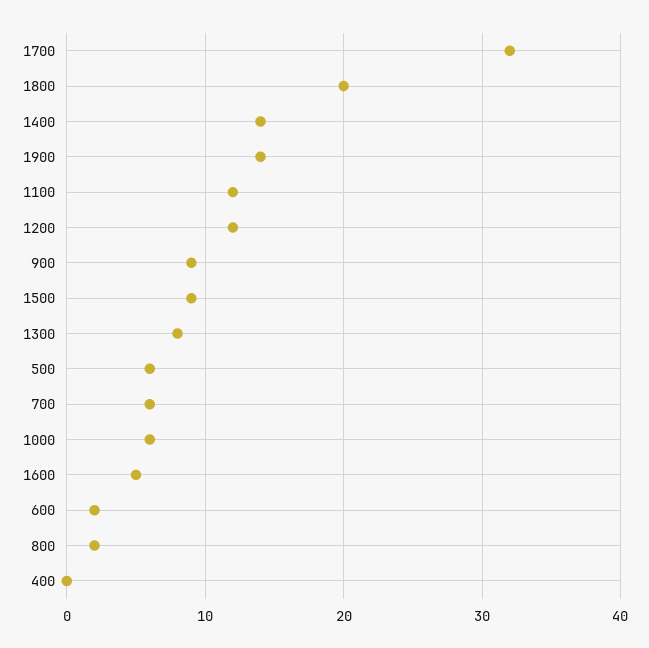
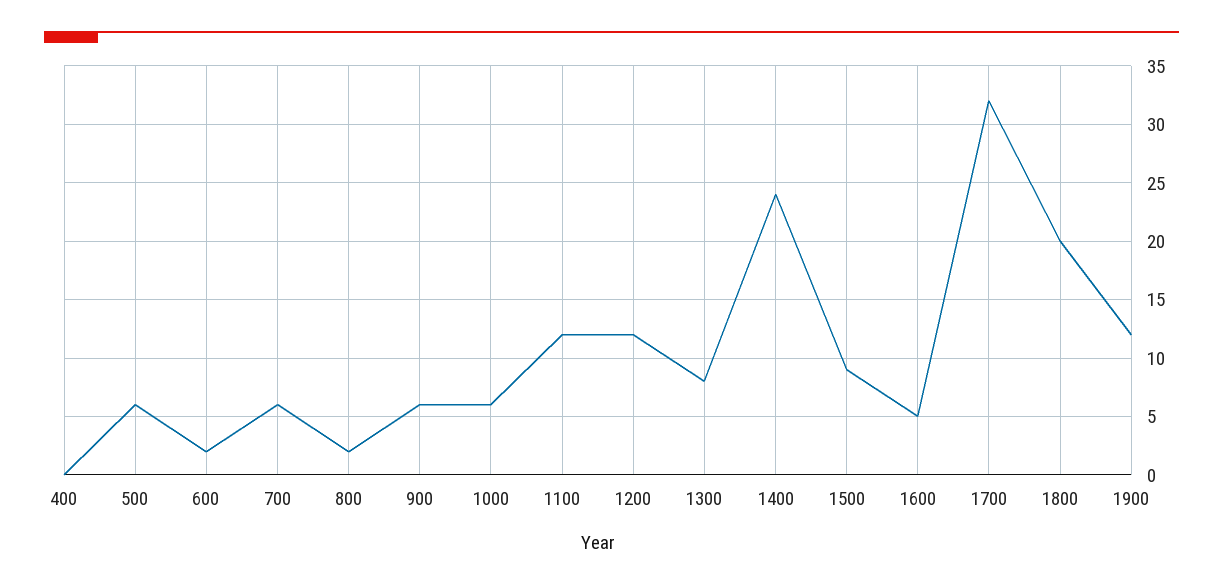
  {
    "1700": 32,
    "1800": 20,
-   "1400": 14,
+   "1400": 24,
-   "1900": 14,
+   "1900": 12,
    "1100": 12,
    "1200": 12,
-   "900": 9,
+   "900": 6,
    "1500": 9,
    "1300": 8,
    "500": 6,
    "700": 6,
    "1000": 6,
    "1600": 5,
    "600": 2,
    "800": 2,
    "400": 0
  }

